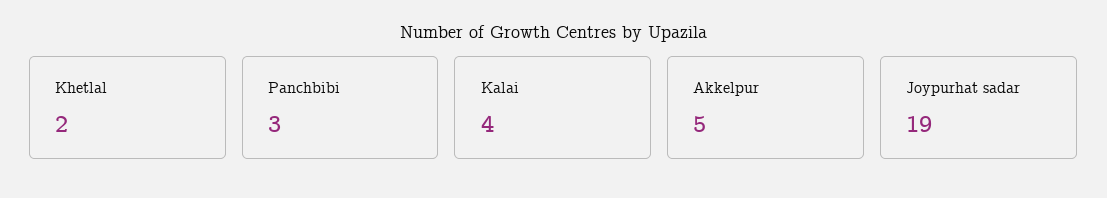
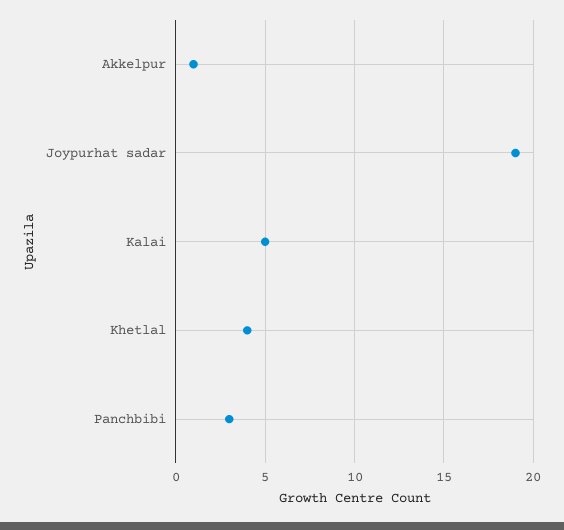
  {
-   "Khetlal": 2,
+   "Khetlal": 4,
    "Panchbibi": 3,
-   "Kalai": 4,
+   "Kalai": 5,
-   "Akkelpur": 5,
+   "Akkelpur": 1,
    "Joypurhat sadar": 19
  }

